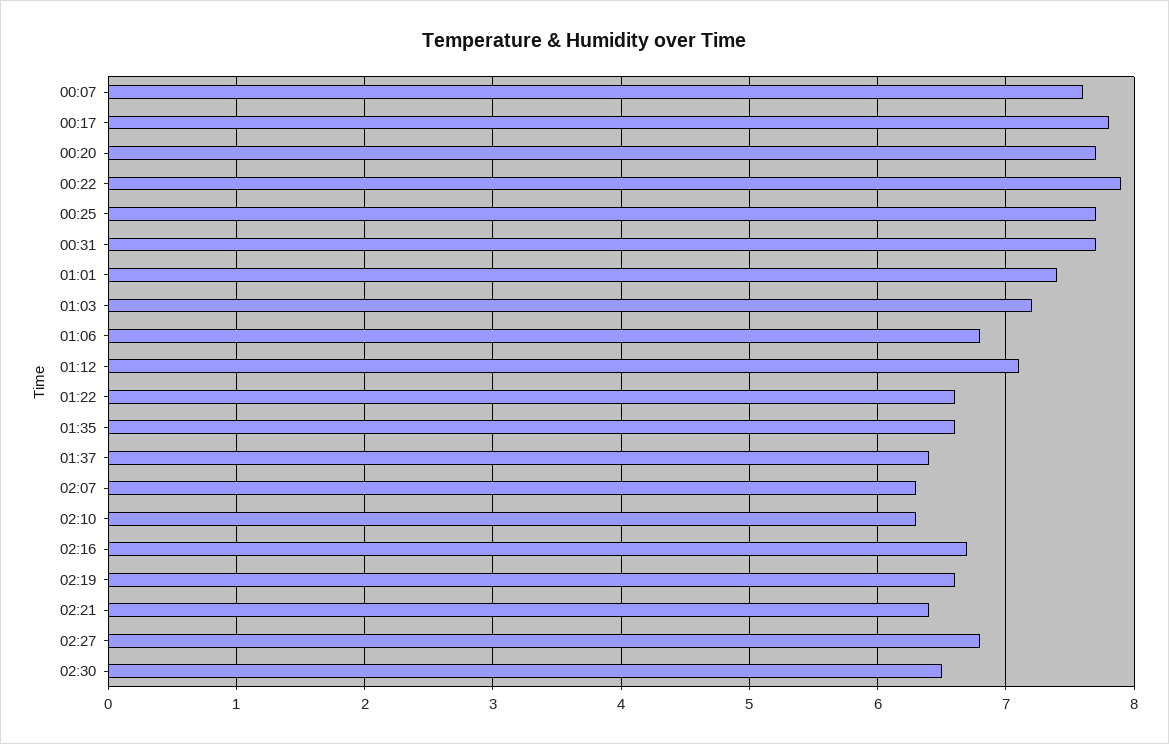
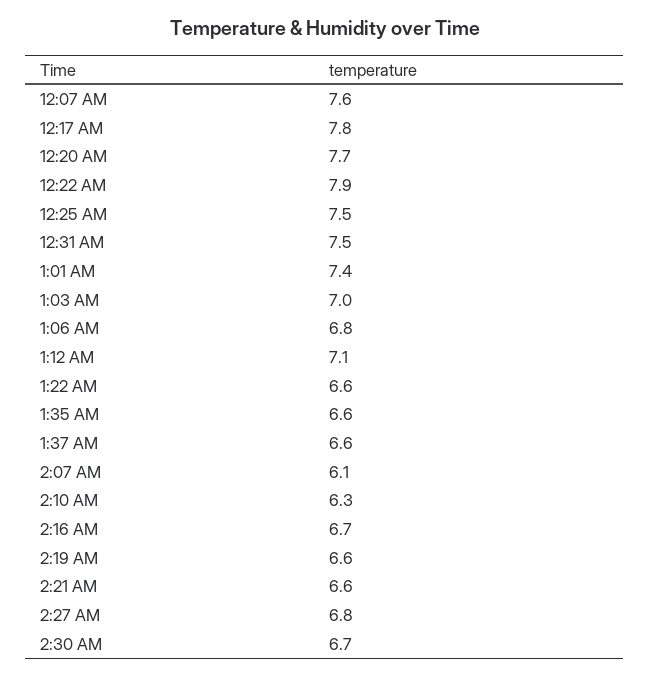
  {
    "00:07": 7.6,
    "00:17": 7.8,
    "00:20": 7.7,
    "00:22": 7.9,
-   "00:25": 7.7,
+   "00:25": 7.5,
-   "00:31": 7.7,
+   "00:31": 7.5,
    "01:01": 7.4,
-   "01:03": 7.2,
+   "01:03": 7,
    "01:06": 6.8,
    "01:12": 7.1,
    "01:22": 6.6,
    "01:35": 6.6,
-   "01:37": 6.4,
+   "01:37": 6.6,
-   "02:07": 6.3,
+   "02:07": 6.1,
    "02:10": 6.3,
    "02:16": 6.7,
    "02:19": 6.6,
-   "02:21": 6.4,
+   "02:21": 6.6,
    "02:27": 6.8,
-   "02:30": 6.5
+   "02:30": 6.7
  }

